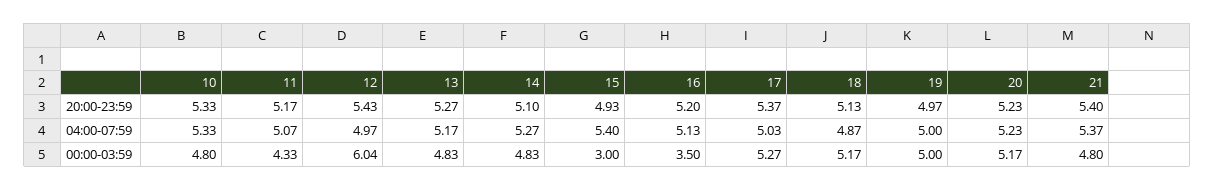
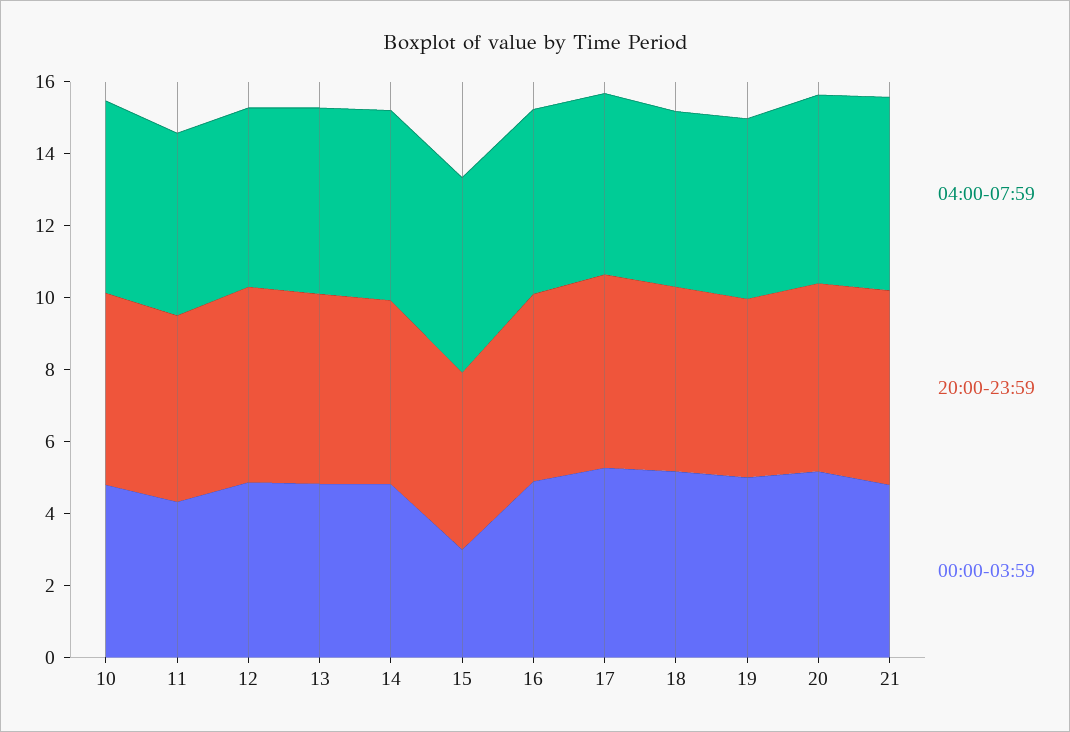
  {
    "20:00-23:59": {
      "10": 5.33,
      "11": 5.17,
      "12": 5.43,
      "13": 5.27,
      "14": 5.1,
      "15": 4.93,
      "16": 5.2,
      "17": 5.37,
      "18": 5.13,
      "19": 4.97,
      "20": 5.23,
      "21": 5.4
    },
    "04:00-07:59": {
      "10": 5.33,
      "11": 5.07,
      "12": 4.97,
      "13": 5.17,
      "14": 5.27,
      "15": 5.4,
      "16": 5.13,
      "17": 5.03,
      "18": 4.87,
      "19": 5,
      "20": 5.23,
      "21": 5.37
    },
    "00:00-03:59": {
      "10": 4.8,
      "11": 4.33,
-     "12": 6.04,
+     "12": 5,
      "13": 4.83,
      "14": 4.83,
      "15": 3,
-     "16": 3.5,
+     "16": 5,
      "17": 5.27,
      "18": 5.17,
      "19": 5,
      "20": 5.17,
      "21": 4.8
    }
  }

